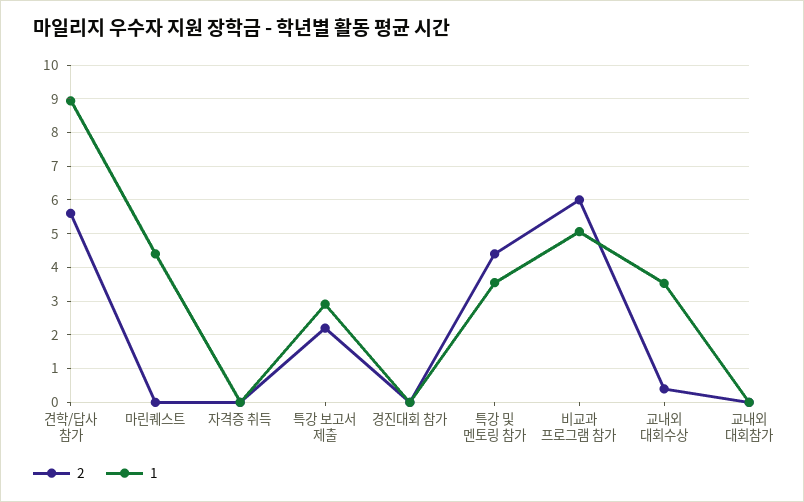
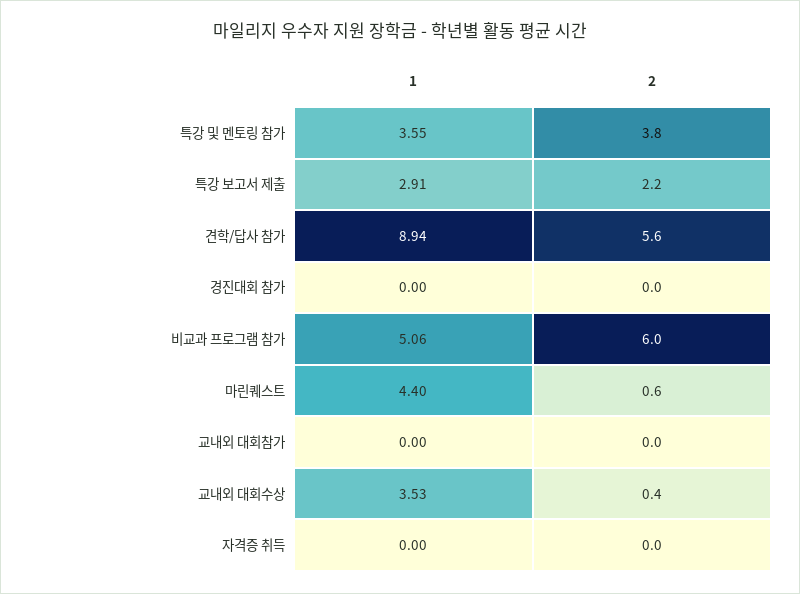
  {
    "2": {
      "견학/답사 참가": 5.6,
-     "마린퀘스트": 0,
+     "마린퀘스트": 0.6,
      "자격증 취득": 0,
      "특강 보고서 제출": 2.2,
      "경진대회 참가": 0,
-     "특강 및 멘토링 참가": 4.4,
+     "특강 및 멘토링 참가": 3.8,
      "비교과 프로그램 참가": 6,
      "교내외 대회수상": 0.4,
      "교내외 대회참가": 0
    },
    "1": {
      "견학/답사 참가": 8.94,
      "마린퀘스트": 4.4,
      "자격증 취득": 0,
      "특강 보고서 제출": 2.91,
      "경진대회 참가": 0,
      "특강 및 멘토링 참가": 3.55,
      "비교과 프로그램 참가": 5.06,
      "교내외 대회수상": 3.53,
      "교내외 대회참가": 0
    }
  }

